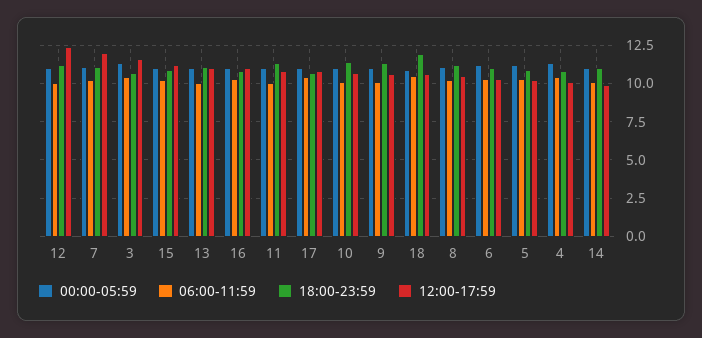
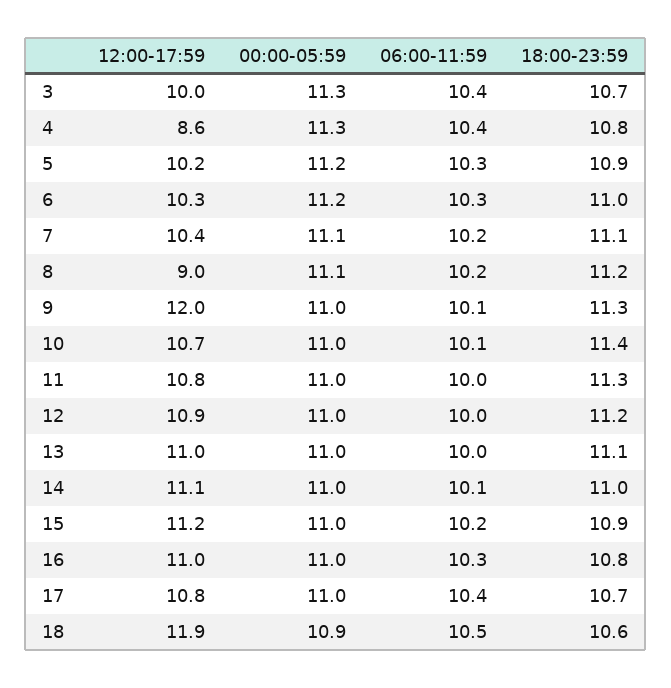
  {
    "00:00-05:59": {
      "12": 11,
      "7": 11.1,
      "3": 11.3,
      "15": 11,
      "13": 11,
      "16": 11,
      "11": 11,
      "17": 11,
      "10": 11,
      "9": 11,
      "18": 10.9,
      "8": 11.1,
      "6": 11.2,
      "5": 11.2,
      "4": 11.3,
      "14": 11
    },
    "06:00-11:59": {
      "12": 10,
      "7": 10.2,
      "3": 10.4,
      "15": 10.2,
      "13": 10,
      "16": 10.3,
      "11": 10,
      "17": 10.4,
      "10": 10.1,
      "9": 10.1,
      "18": 10.5,
      "8": 10.2,
      "6": 10.3,
      "5": 10.3,
      "4": 10.4,
      "14": 10.1
    },
    "18:00-23:59": {
      "12": 11.2,
      "7": 11.1,
      "3": 10.7,
      "15": 10.9,
      "13": 11.1,
      "16": 10.8,
      "11": 11.3,
      "17": 10.7,
      "10": 11.4,
      "9": 11.3,
-     "18": 12,
+     "18": 10.6,
      "8": 11.2,
      "6": 11,
      "5": 10.9,
      "4": 10.8,
      "14": 11
    },
    "12:00-17:59": {
-     "12": 12.5,
+     "12": 10.9,
-     "7": 12,
+     "7": 10.4,
-     "3": 11.5,
+     "3": 10,
      "15": 11.2,
      "13": 11,
      "16": 11,
      "11": 10.8,
      "17": 10.8,
      "10": 10.7,
-     "9": 10.5,
+     "9": 12,
-     "18": 10.5,
+     "18": 11.9,
-     "8": 10.5,
+     "8": 9,
      "6": 10.3,
      "5": 10.2,
-     "4": 10,
+     "4": 8.6,
-     "14": 10
+     "14": 11.1
    }
  }

